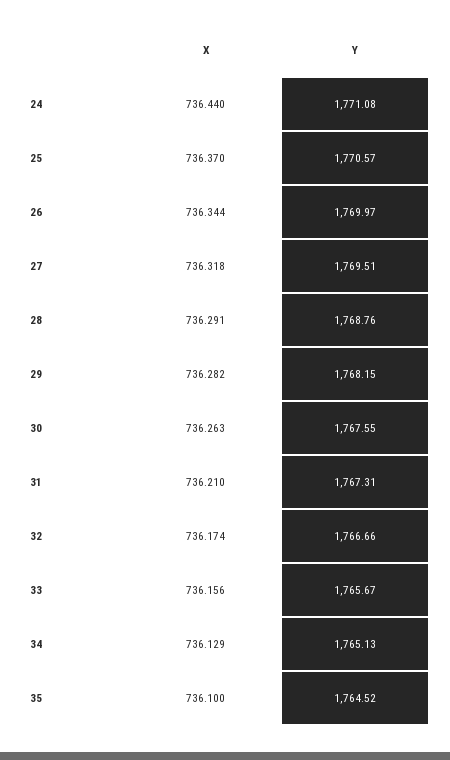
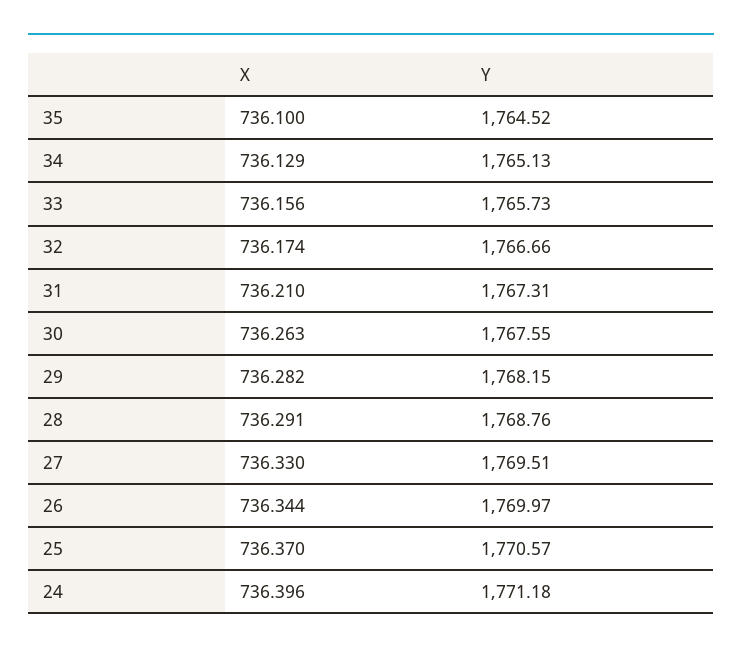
  {
    "X": {
-     "24": 736.44,
+     "24": 736.396,
      "25": 736.37,
      "26": 736.344,
-     "27": 736.318,
+     "27": 736.33,
      "28": 736.291,
      "29": 736.282,
      "30": 736.263,
      "31": 736.21,
      "32": 736.174,
      "33": 736.156,
      "34": 736.129,
      "35": 736.1
    },
    "Y": {
-     "24": 1771.08,
+     "24": 1771.18,
      "25": 1770.57,
      "26": 1769.97,
      "27": 1769.51,
      "28": 1768.76,
      "29": 1768.15,
      "30": 1767.55,
      "31": 1767.31,
      "32": 1766.66,
-     "33": 1765.67,
+     "33": 1765.73,
      "34": 1765.13,
      "35": 1764.52
    }
  }

